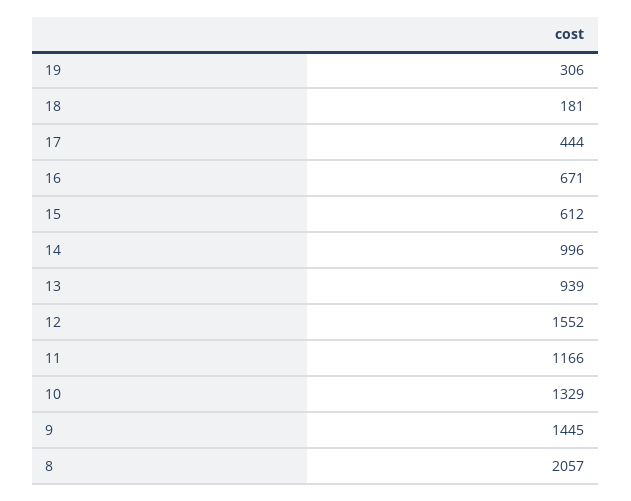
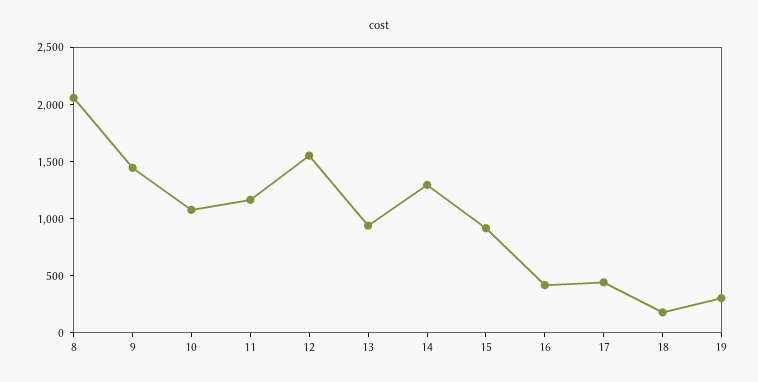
  {
    "19": 306,
    "18": 181,
    "17": 444,
-   "16": 671,
+   "16": 400,
-   "15": 612,
+   "15": 900,
-   "14": 996,
+   "14": 1300,
    "13": 939,
    "12": 1552,
    "11": 1166,
-   "10": 1329,
+   "10": 1100,
    "9": 1445,
    "8": 2057
  }

